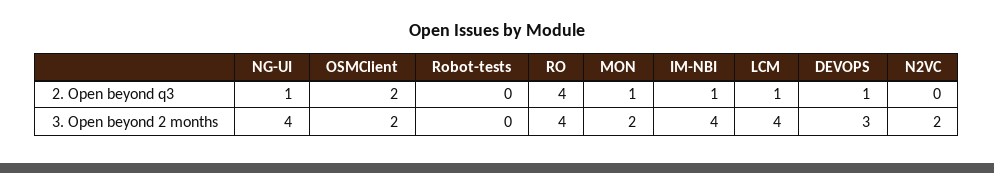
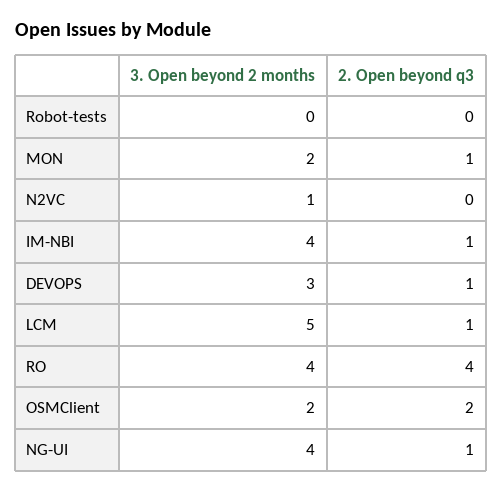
  {
    "NG-UI": {
      "2. Open beyond q3": 1,
      "3. Open beyond 2 months": 4
    },
    "OSMClient": {
      "2. Open beyond q3": 2,
      "3. Open beyond 2 months": 2
    },
    "Robot-tests": {
      "2. Open beyond q3": 0,
      "3. Open beyond 2 months": 0
    },
    "RO": {
      "2. Open beyond q3": 4,
      "3. Open beyond 2 months": 4
    },
    "MON": {
      "2. Open beyond q3": 1,
      "3. Open beyond 2 months": 2
    },
    "IM-NBI": {
      "2. Open beyond q3": 1,
      "3. Open beyond 2 months": 4
    },
    "LCM": {
      "2. Open beyond q3": 1,
-     "3. Open beyond 2 months": 4
+     "3. Open beyond 2 months": 5
    },
    "DEVOPS": {
      "2. Open beyond q3": 1,
      "3. Open beyond 2 months": 3
    },
    "N2VC": {
      "2. Open beyond q3": 0,
-     "3. Open beyond 2 months": 2
+     "3. Open beyond 2 months": 1
    }
  }

